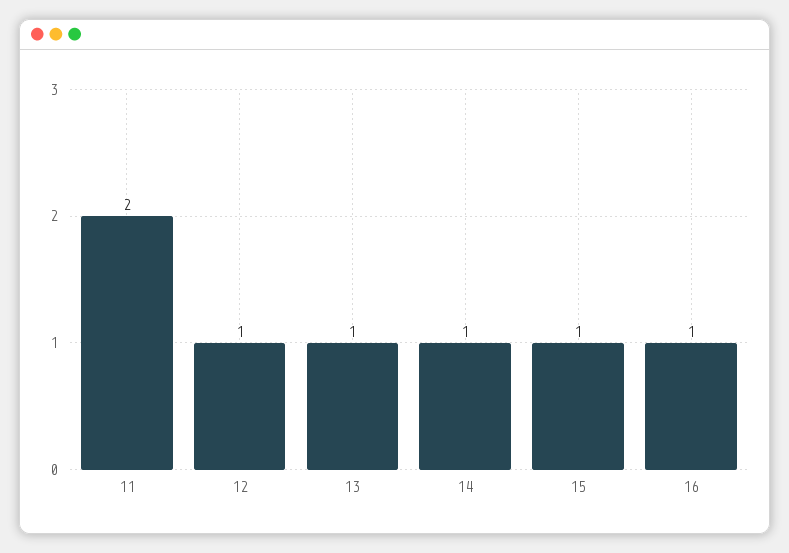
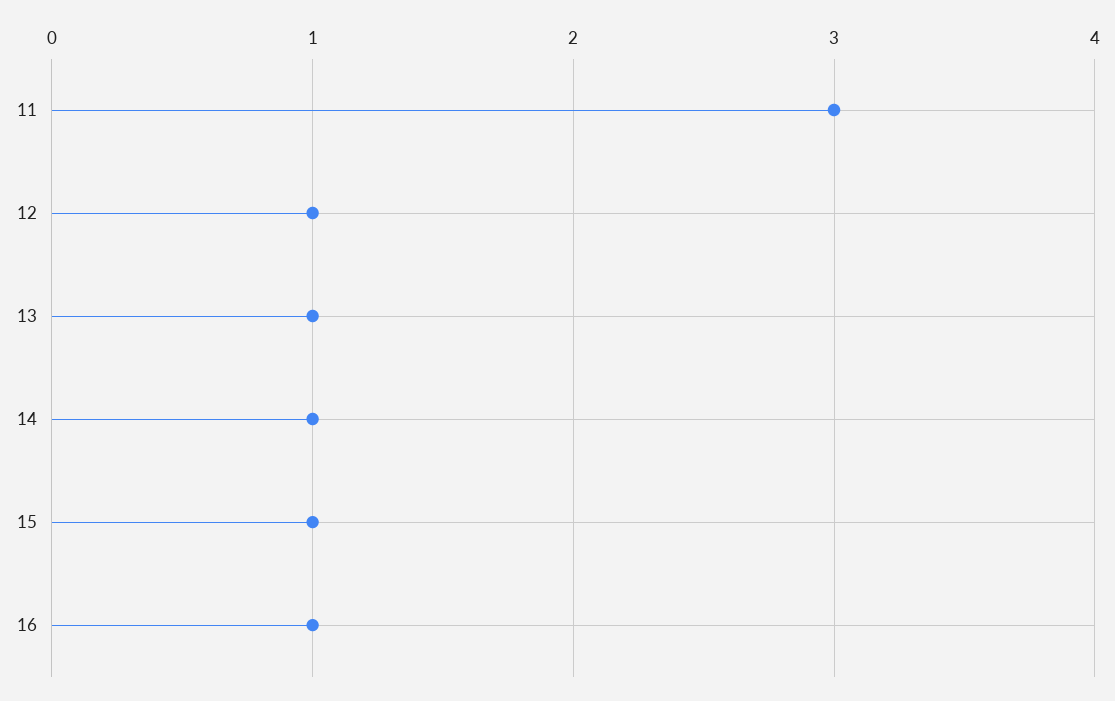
  {
-   "11": 2,
+   "11": 3,
    "12": 1,
    "13": 1,
    "14": 1,
    "15": 1,
    "16": 1
  }

